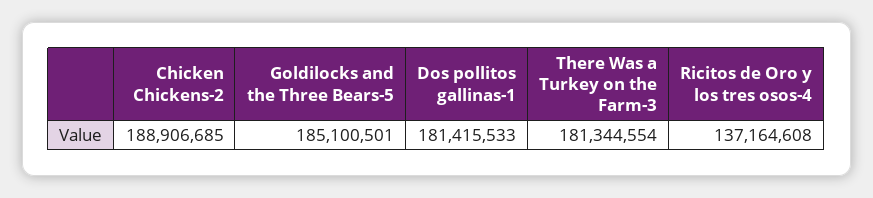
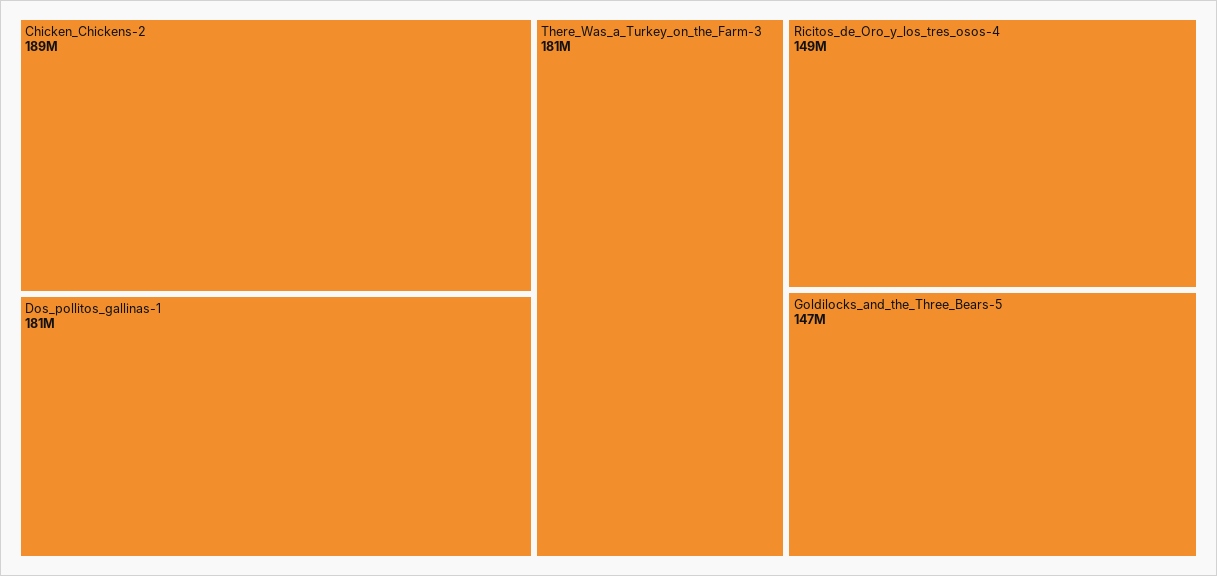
  {
    "Chicken Chickens-2": 188906685,
-   "Goldilocks and the Three Bears-5": 185100501,
+   "Goldilocks and the Three Bears-5": 147000000,
    "Dos pollitos gallinas-1": 181415533,
    "There Was a Turkey on the Farm-3": 181344554,
-   "Ricitos de Oro y los tres osos-4": 137164608
+   "Ricitos de Oro y los tres osos-4": 149000000
  }

